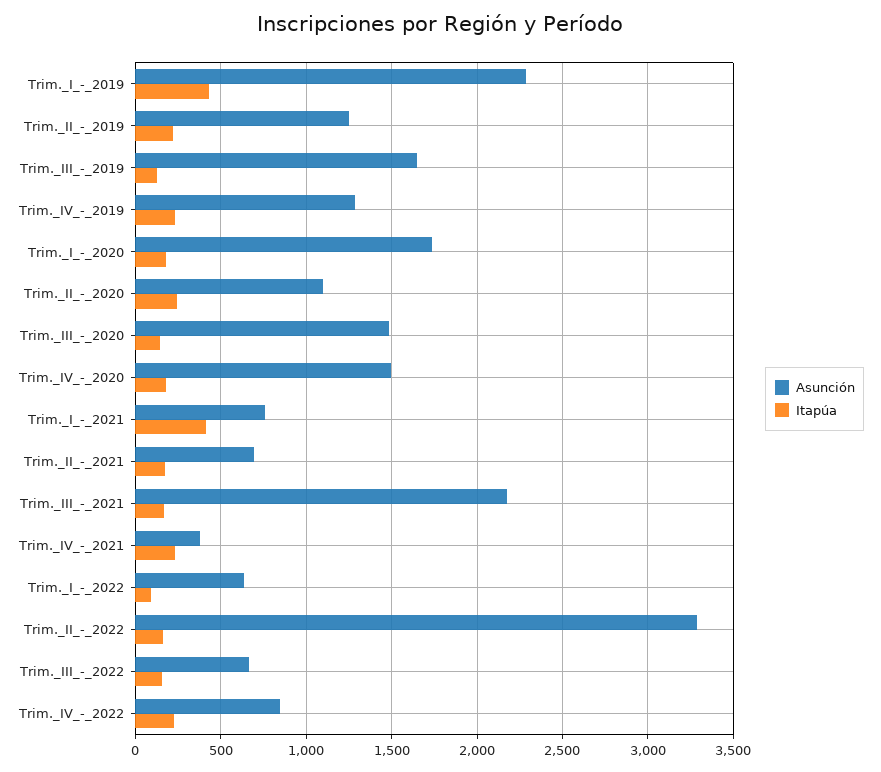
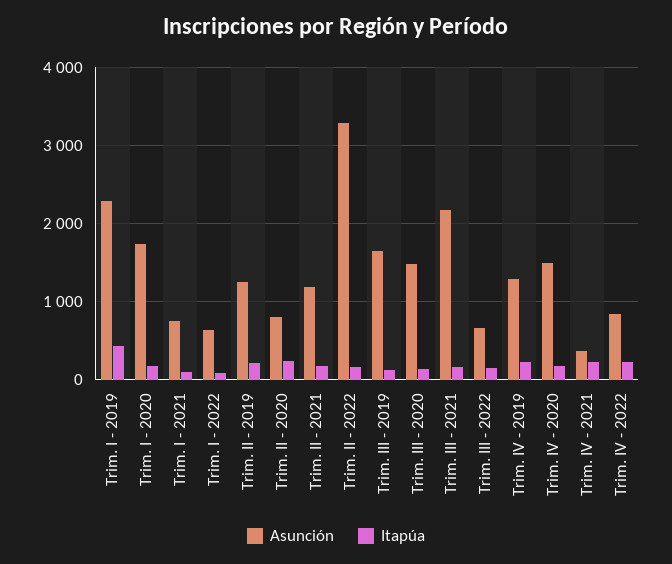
  {
    "Asunción": {
      "Trim._I_-_2019": 2300,
      "Trim._II_-_2019": 1250,
      "Trim._III_-_2019": 1650,
      "Trim._IV_-_2019": 1300,
      "Trim._I_-_2020": 1750,
-     "Trim._II_-_2020": 1100,
+     "Trim._II_-_2020": 800,
      "Trim._III_-_2020": 1500,
      "Trim._IV_-_2020": 1500,
      "Trim._I_-_2021": 750,
-     "Trim._II_-_2021": 700,
+     "Trim._II_-_2021": 1200,
      "Trim._III_-_2021": 2200,
      "Trim._IV_-_2021": 400,
      "Trim._I_-_2022": 650,
      "Trim._II_-_2022": 3300,
      "Trim._III_-_2022": 650,
      "Trim._IV_-_2022": 850
    },
    "Itapúa": {
      "Trim._I_-_2019": 450,
      "Trim._II_-_2019": 200,
      "Trim._III_-_2019": 150,
      "Trim._IV_-_2019": 250,
      "Trim._I_-_2020": 200,
      "Trim._II_-_2020": 250,
      "Trim._III_-_2020": 150,
      "Trim._IV_-_2020": 200,
-     "Trim._I_-_2021": 400,
+     "Trim._I_-_2021": 100,
      "Trim._II_-_2021": 150,
      "Trim._III_-_2021": 150,
      "Trim._IV_-_2021": 250,
      "Trim._I_-_2022": 100,
      "Trim._II_-_2022": 150,
      "Trim._III_-_2022": 150,
      "Trim._IV_-_2022": 250
    }
  }

